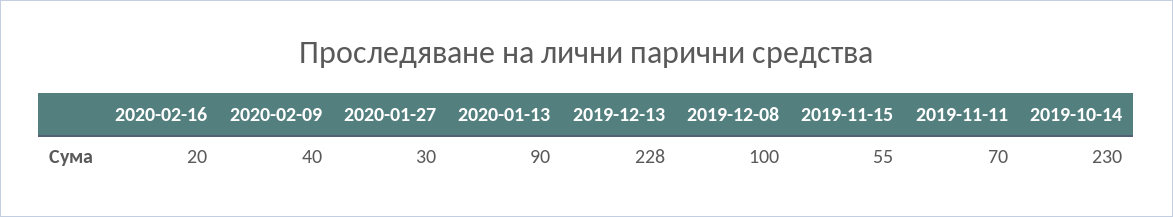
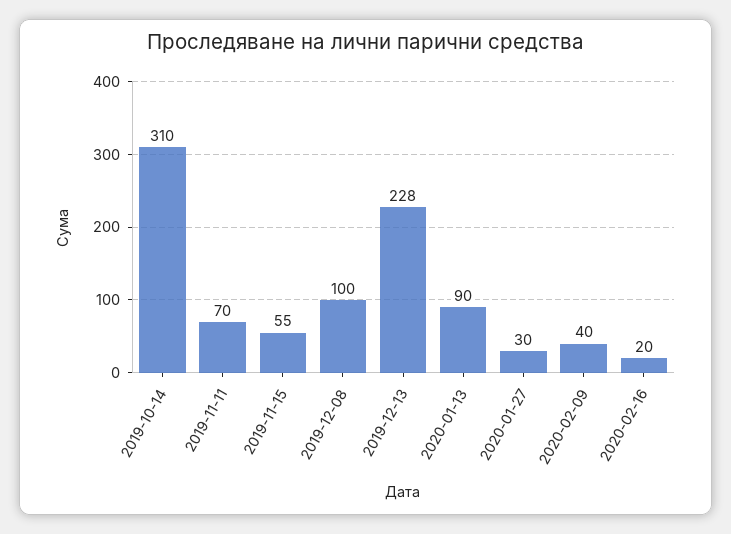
  {
    "2020-02-16": 20,
    "2020-02-09": 40,
    "2020-01-27": 30,
    "2020-01-13": 90,
    "2019-12-13": 228,
    "2019-12-08": 100,
    "2019-11-15": 55,
    "2019-11-11": 70,
-   "2019-10-14": 230
+   "2019-10-14": 310
  }

